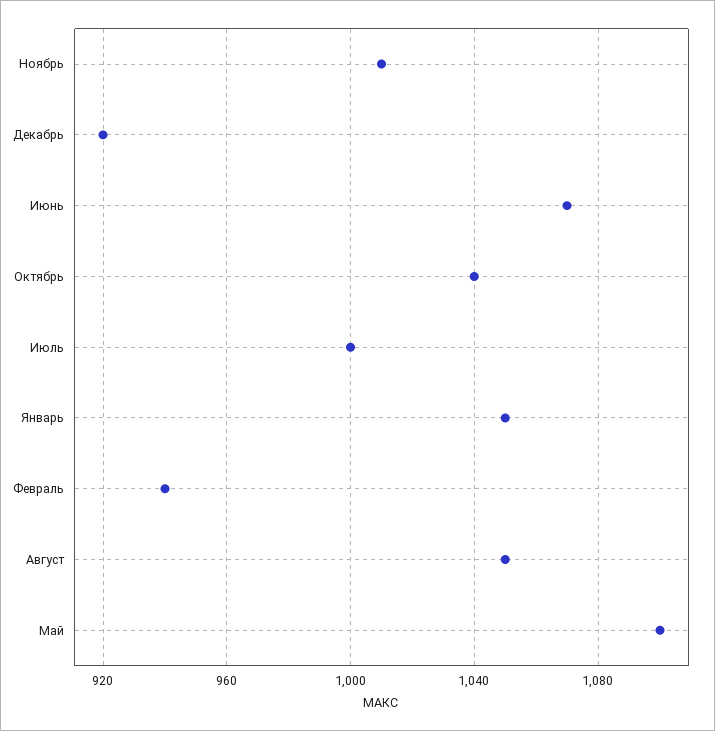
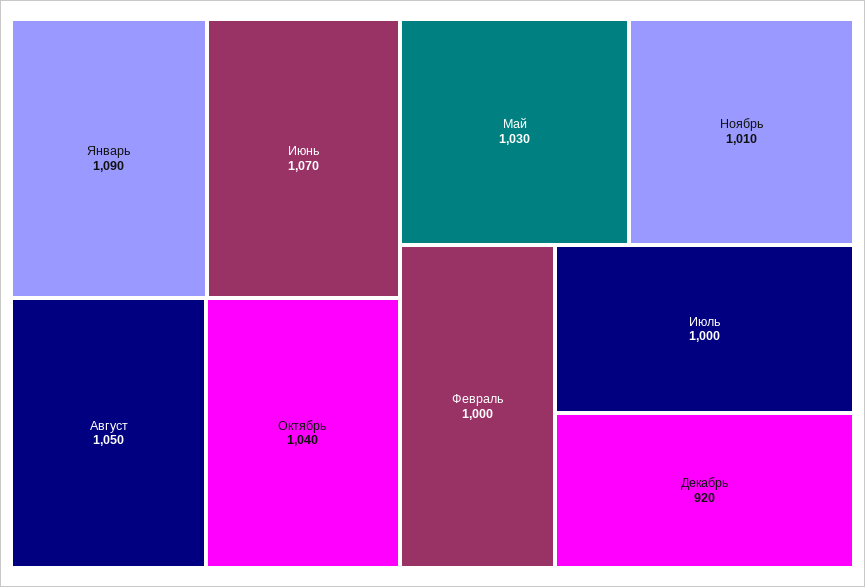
  {
    "Ноябрь": 1010,
    "Декабрь": 920,
    "Июнь": 1070,
    "Октябрь": 1040,
    "Июль": 1000,
-   "Январь": 1050,
+   "Январь": 1090,
-   "Февраль": 940,
+   "Февраль": 1000,
    "Август": 1050,
-   "Май": 1100
+   "Май": 1030
  }

